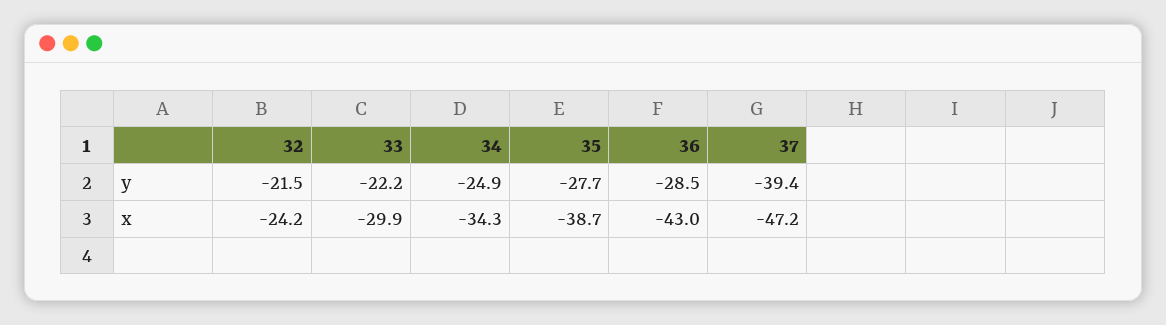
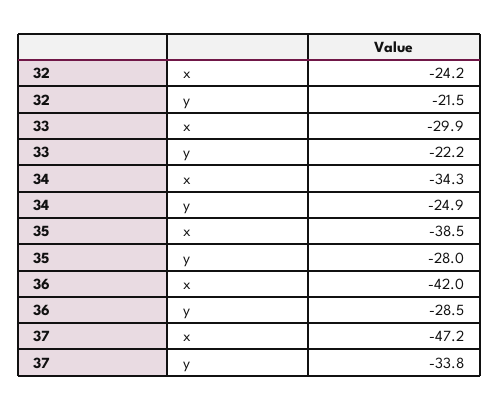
  {
    "32": {
      "y": -21.5,
      "x": -24.2
    },
    "33": {
      "y": -22.2,
      "x": -29.9
    },
    "34": {
      "y": -24.9,
      "x": -34.3
    },
    "35": {
-     "y": -27.7,
+     "y": -28,
-     "x": -38.7
+     "x": -38.5
    },
    "36": {
      "y": -28.5,
-     "x": -43
+     "x": -42
    },
    "37": {
-     "y": -39.4,
+     "y": -33.8,
      "x": -47.2
    }
  }

